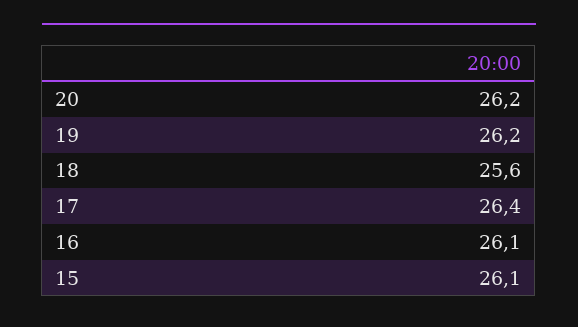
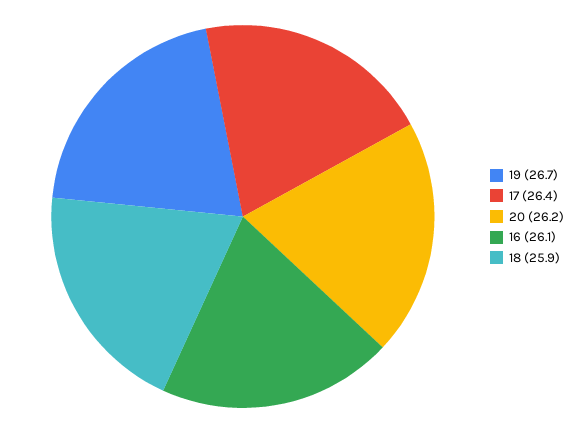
  {
    "20": 26.2,
-   "19": 26.2,
+   "19": 26.7,
-   "18": 25.6,
+   "18": 25.9,
    "17": 26.4,
-   "16": 26.1,
+   "16": 26.1
-   "15": 26.1
  }

